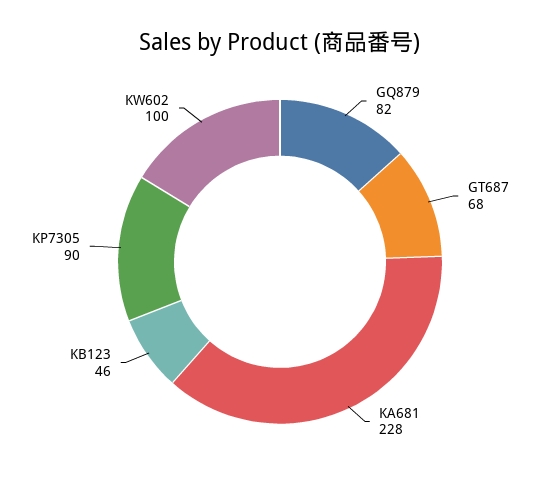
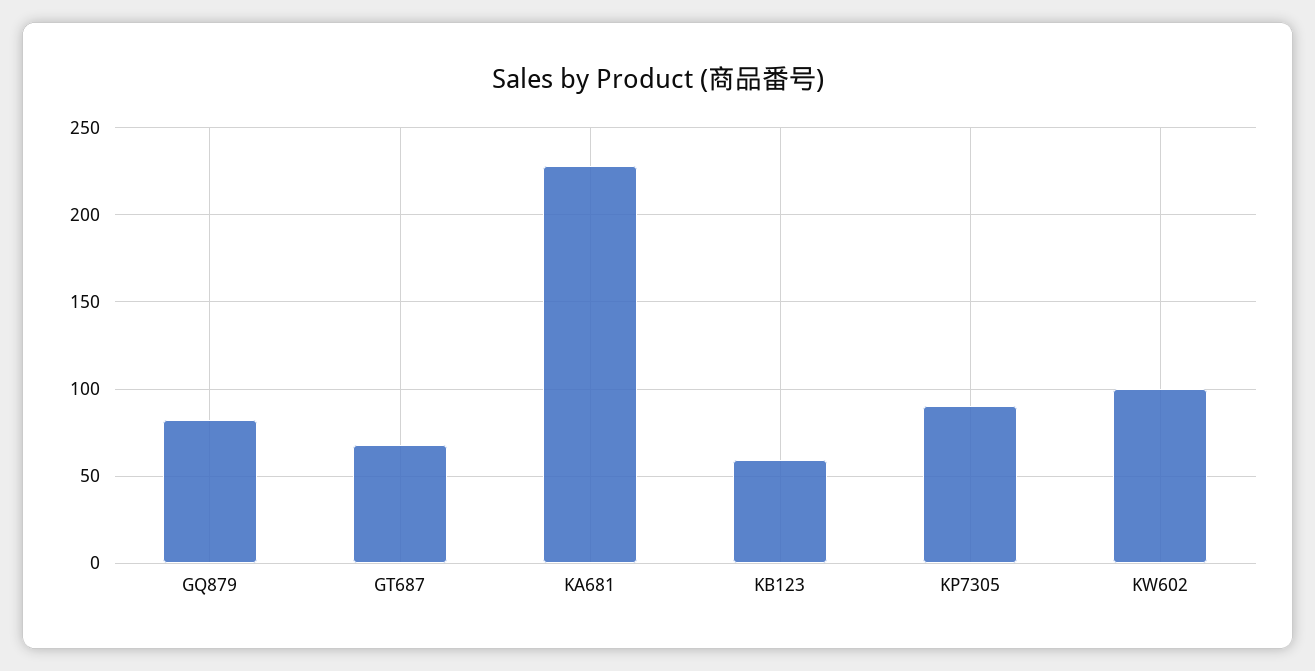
  {
    "GQ879": 82,
    "GT687": 68,
    "KA681": 228,
-   "KB123": 46,
+   "KB123": 60,
    "KP7305": 90,
    "KW602": 100
  }

